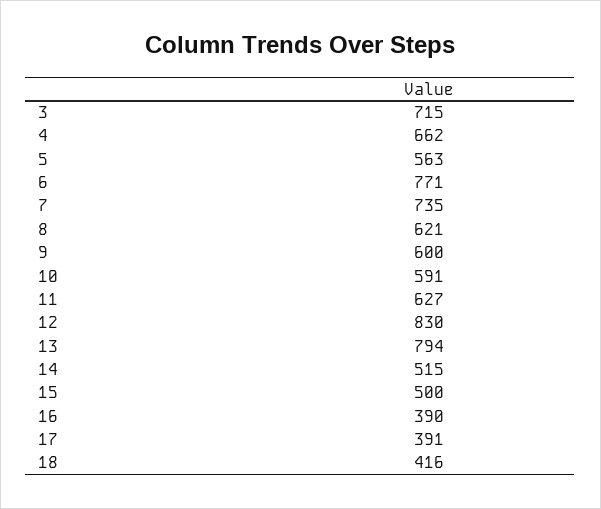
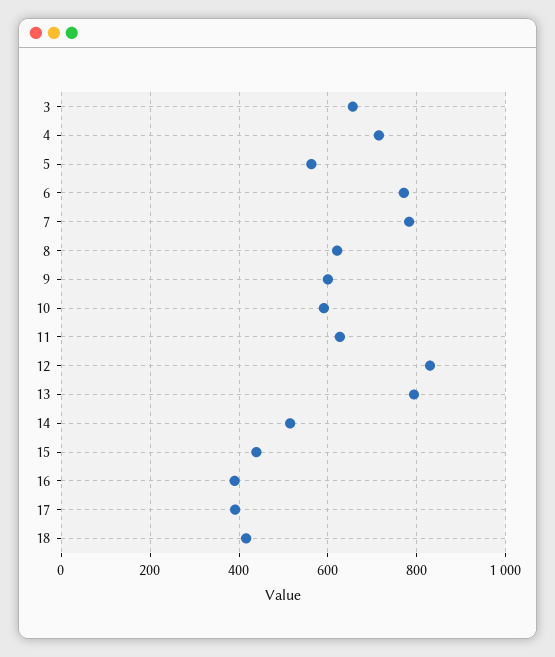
  {
-   "3": 715,
+   "3": 660,
-   "4": 662,
+   "4": 720,
    "5": 563,
    "6": 771,
-   "7": 735,
+   "7": 780,
    "8": 621,
    "9": 600,
    "10": 591,
    "11": 627,
    "12": 830,
    "13": 794,
    "14": 515,
-   "15": 500,
+   "15": 440,
    "16": 390,
    "17": 391,
    "18": 416
  }

